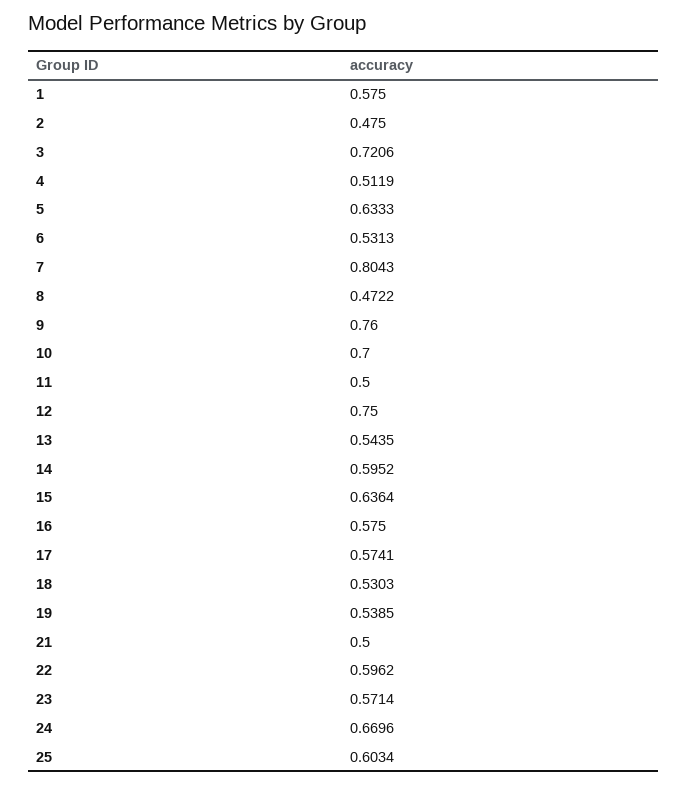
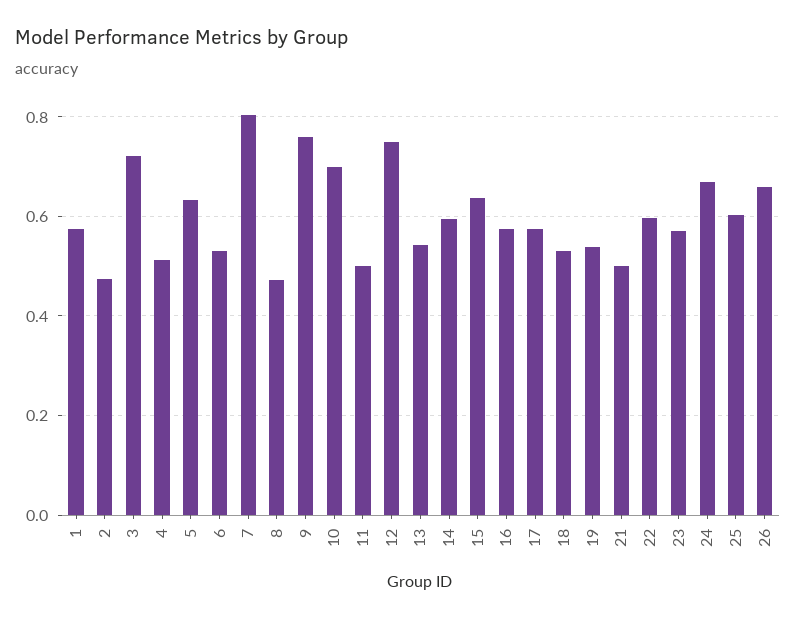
  {
    "1": 0.575,
    "2": 0.475,
    "3": 0.7206,
    "4": 0.5119,
    "5": 0.6333,
    "6": 0.5313,
    "7": 0.8043,
    "8": 0.4722,
    "9": 0.76,
    "10": 0.7,
    "11": 0.5,
    "12": 0.75,
    "13": 0.5435,
    "14": 0.5952,
    "15": 0.6364,
    "16": 0.575,
    "17": 0.5741,
    "18": 0.5303,
    "19": 0.5385,
    "21": 0.5,
    "22": 0.5962,
    "23": 0.5714,
    "24": 0.6696,
-   "25": 0.6034
+   "25": 0.6034,
+   "26": 0.66
  }

